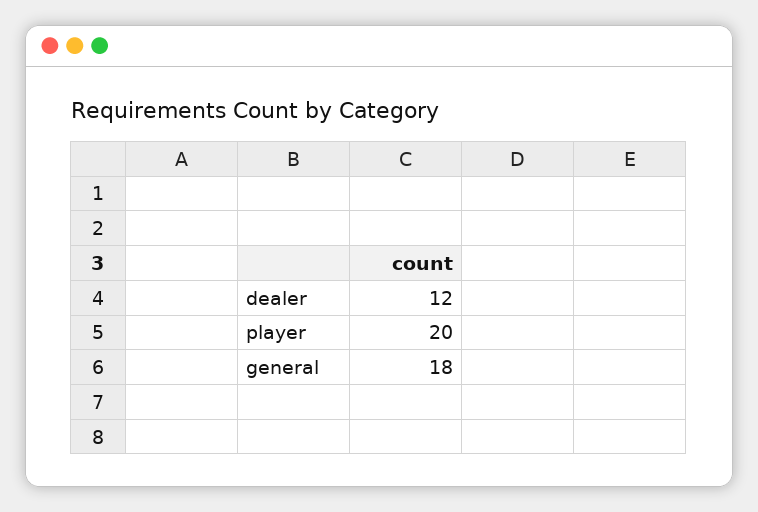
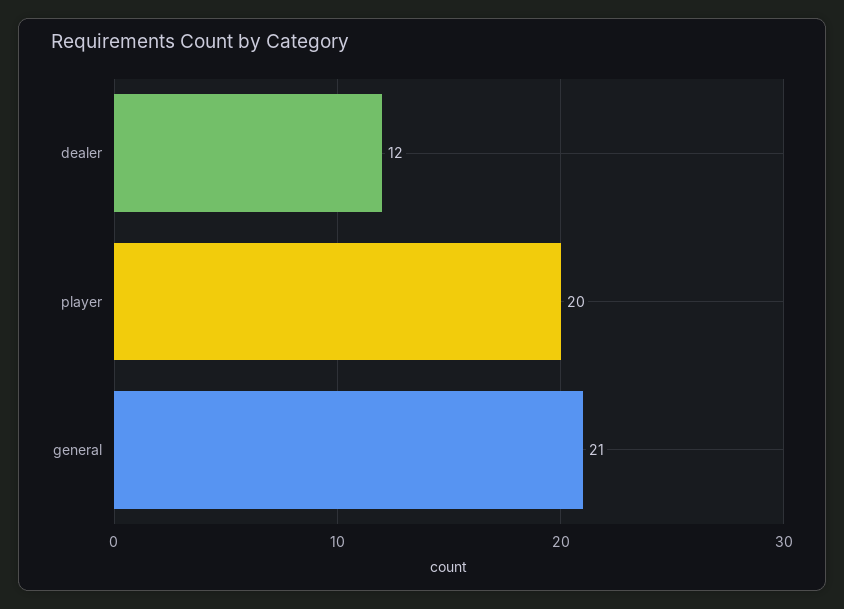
  {
    "dealer": 12,
    "player": 20,
-   "general": 18
+   "general": 21
  }

